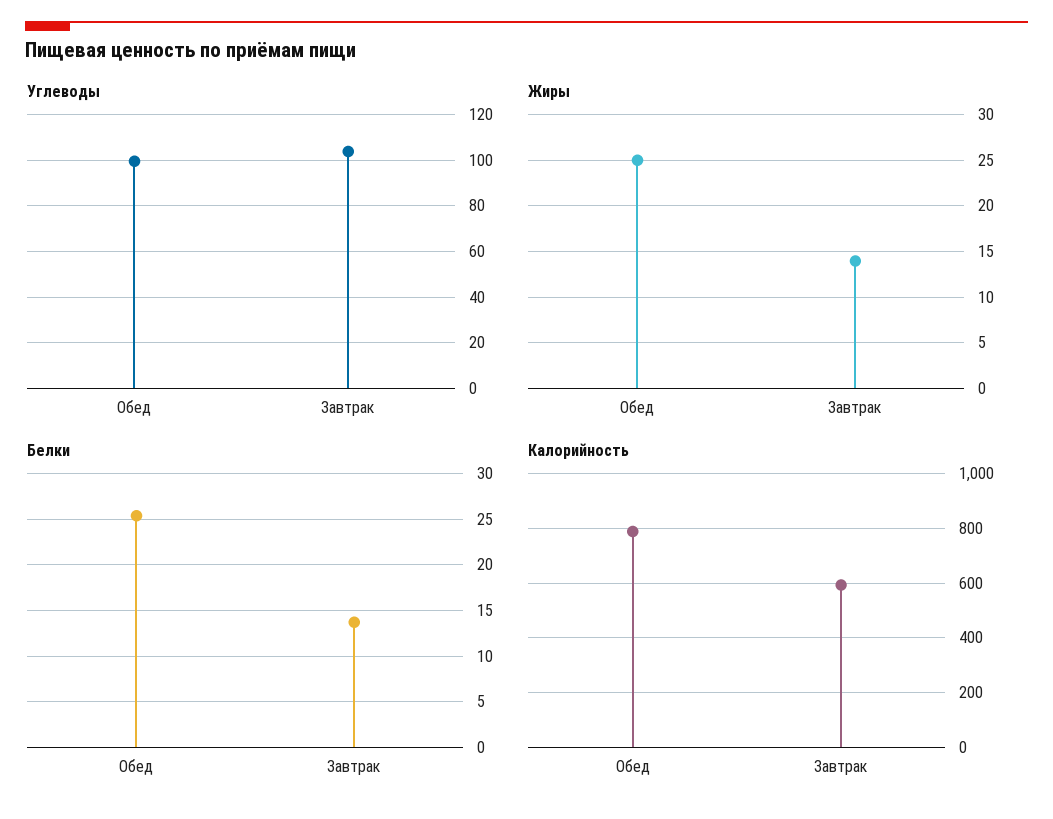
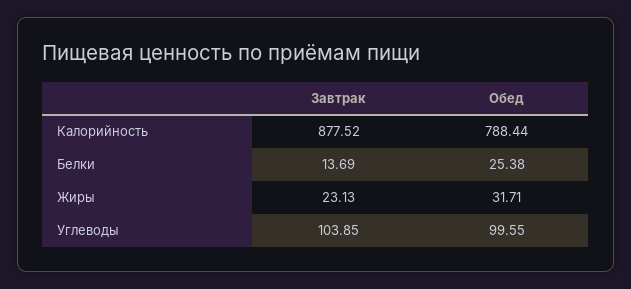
  {
    "Углеводы": {
      "Обед": 99.55,
      "Завтрак": 103.85
    },
    "Жиры": {
-     "Обед": 25,
+     "Обед": 31.71,
-     "Завтрак": 14
+     "Завтрак": 23.13
    },
    "Белки": {
      "Обед": 25.38,
      "Завтрак": 13.69
    },
    "Калорийность": {
      "Обед": 788.44,
-     "Завтрак": 600
+     "Завтрак": 877.52
    }
  }

